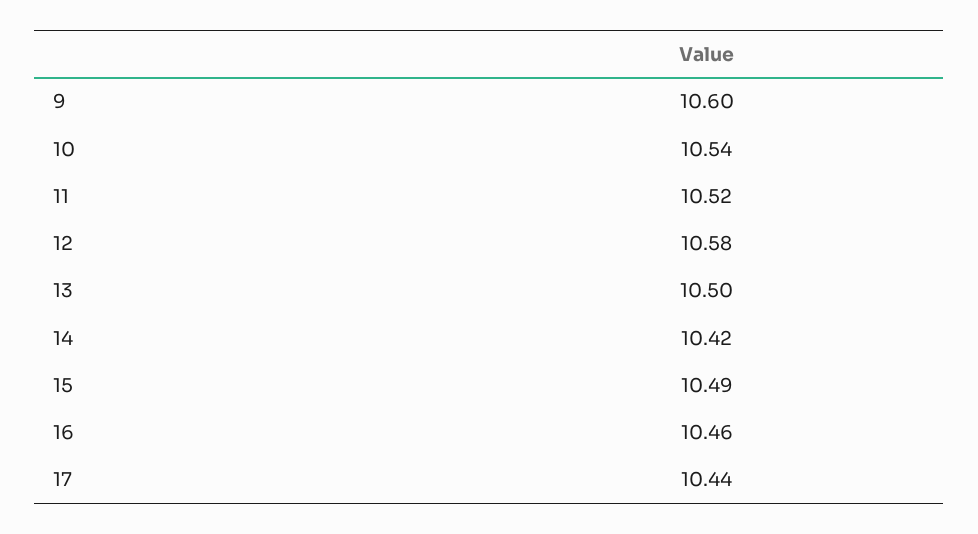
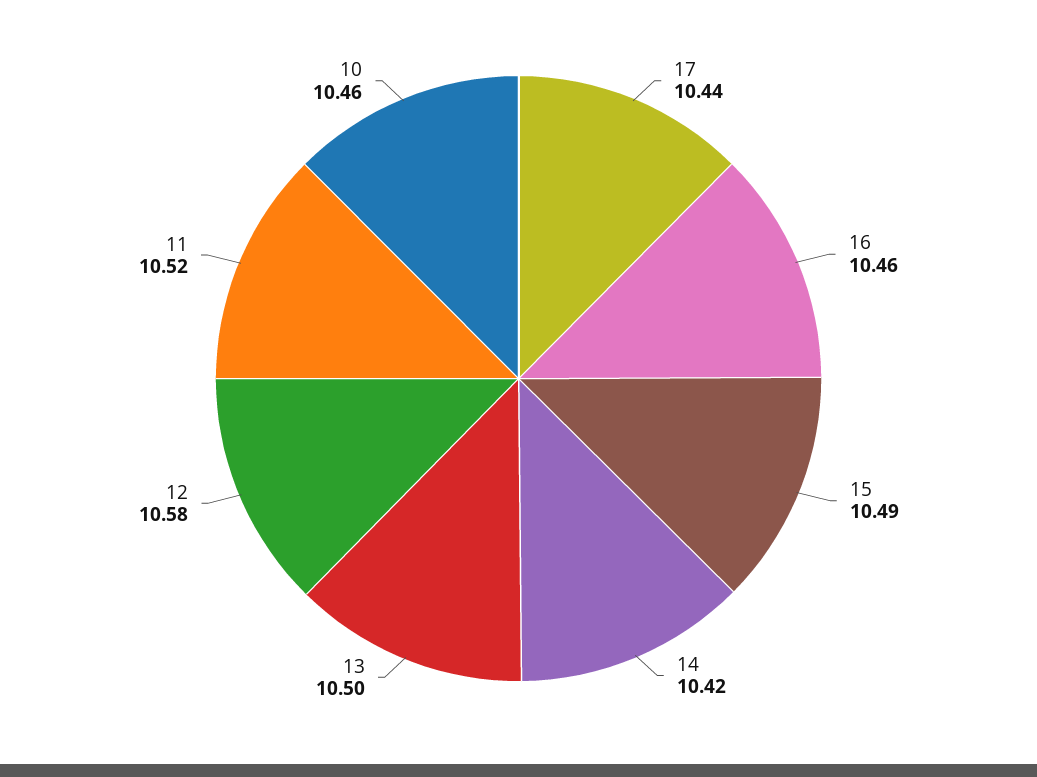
  {
-   "9": 10.6,
-   "10": 10.54,
+   "10": 10.46,
    "11": 10.52,
    "12": 10.58,
    "13": 10.5,
    "14": 10.42,
    "15": 10.49,
    "16": 10.46,
    "17": 10.44
  }

